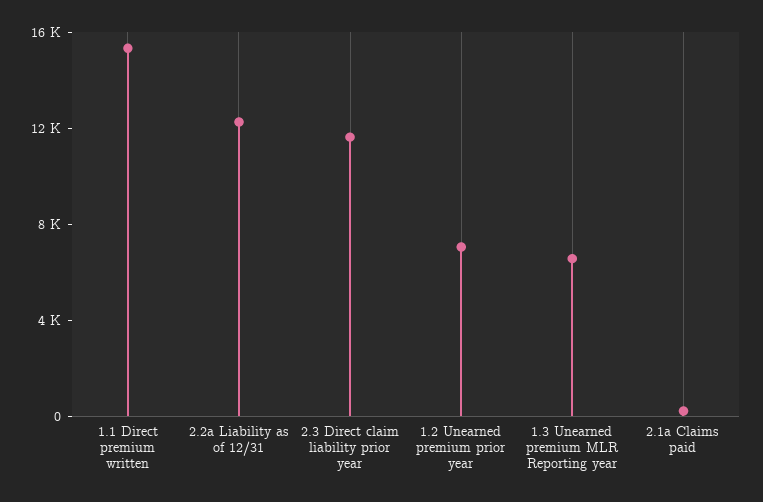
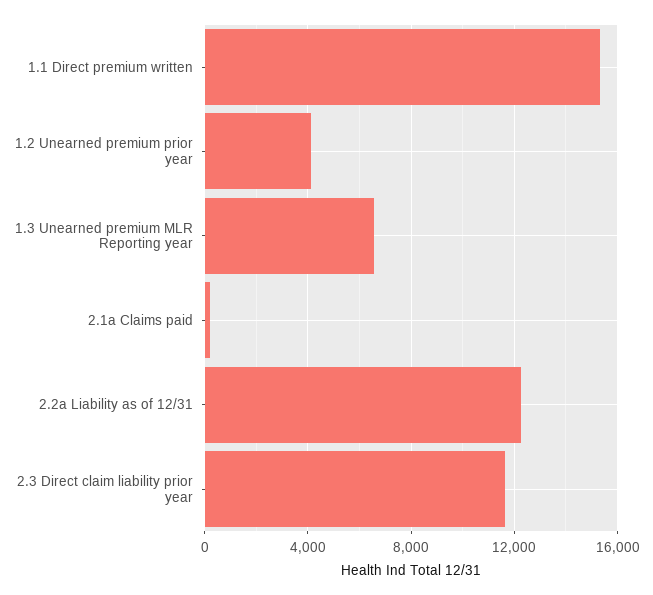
  {
    "1.1 Direct premium written": 15500,
    "2.2a Liability as of 12/31": 12500,
    "2.3 Direct claim liability prior year": 11500,
-   "1.2 Unearned premium prior year": 7000,
+   "1.2 Unearned premium prior year": 4000,
    "1.3 Unearned premium MLR Reporting year": 6500,
    "2.1a Claims paid": 0
  }

